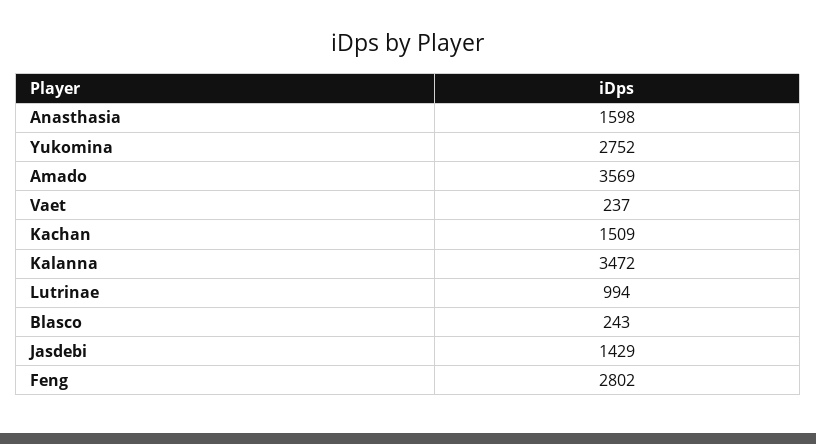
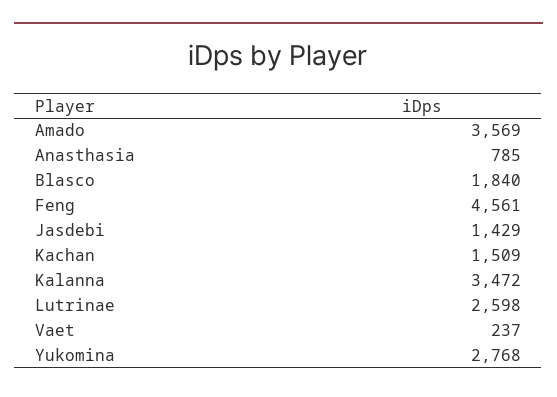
  {
-   "Anasthasia": 1598,
+   "Anasthasia": 785,
-   "Yukomina": 2752,
+   "Yukomina": 2768,
    "Amado": 3569,
    "Vaet": 237,
    "Kachan": 1509,
    "Kalanna": 3472,
-   "Lutrinae": 994,
+   "Lutrinae": 2598,
-   "Blasco": 243,
+   "Blasco": 1840,
    "Jasdebi": 1429,
-   "Feng": 2802
+   "Feng": 4561
  }

